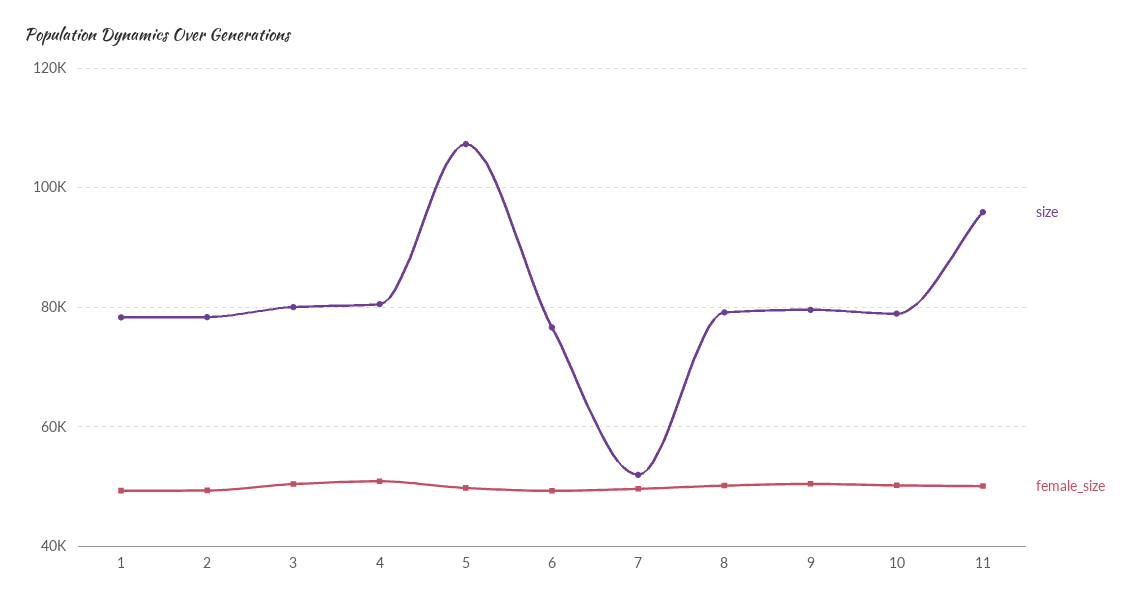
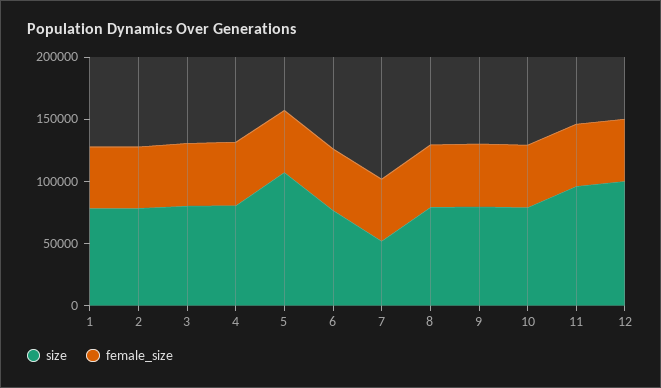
  {
    "size": {
      "1": 78000,
      "2": 78000,
      "3": 80000,
      "4": 80000,
      "5": 108000,
      "6": 76000,
      "7": 52000,
      "8": 80000,
      "9": 80000,
      "10": 78000,
-     "11": 96000
+     "11": 96000,
+     "12": 100000
    },
    "female_size": {
      "1": 50000,
      "2": 50000,
      "3": 50000,
      "4": 50000,
      "5": 50000,
      "6": 50000,
      "7": 50000,
      "8": 50000,
      "9": 50000,
      "10": 50000,
-     "11": 50000
+     "11": 50000,
+     "12": 50000
    }
  }

